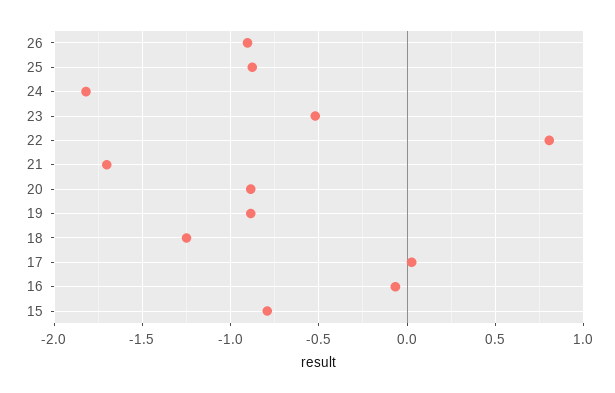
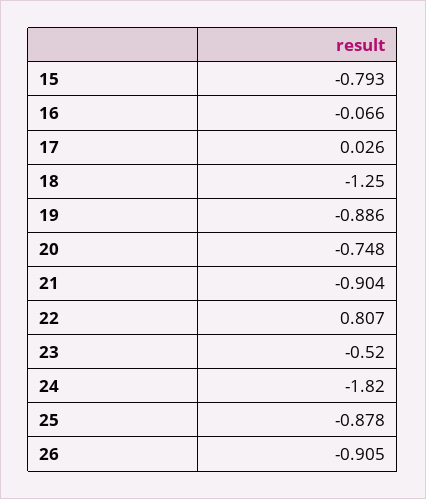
  {
    "26": -0.905,
    "25": -0.878,
    "24": -1.82,
    "23": -0.52,
    "22": 0.807,
-   "21": -1.7,
+   "21": -0.904,
-   "20": -0.9,
+   "20": -0.748,
    "19": -0.886,
    "18": -1.25,
    "17": 0.026,
    "16": -0.066,
    "15": -0.793
  }

